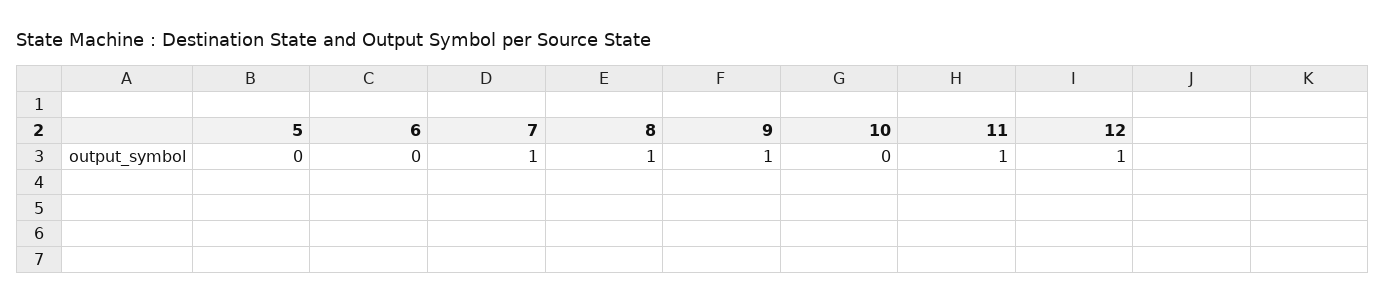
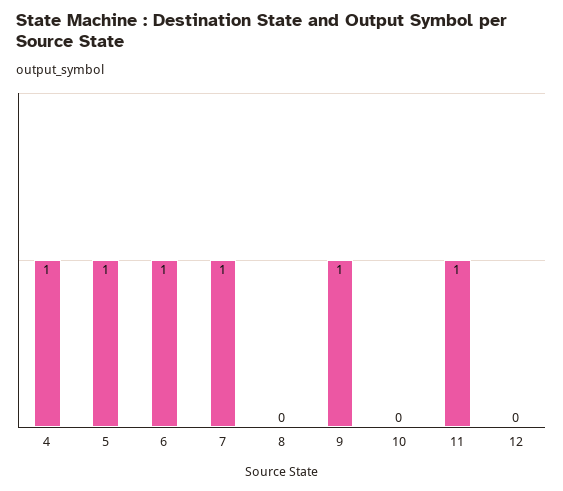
  {
-   "5": 0,
+   "5": 1,
-   "6": 0,
+   "6": 1,
    "7": 1,
-   "8": 1,
+   "8": 0,
    "9": 1,
    "10": 0,
    "11": 1,
-   "12": 1
+   "12": 0,
+   "4": 1
  }

